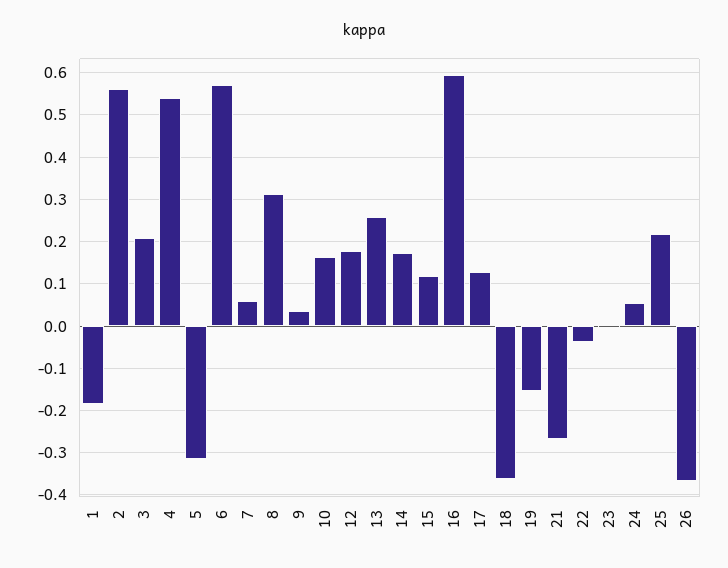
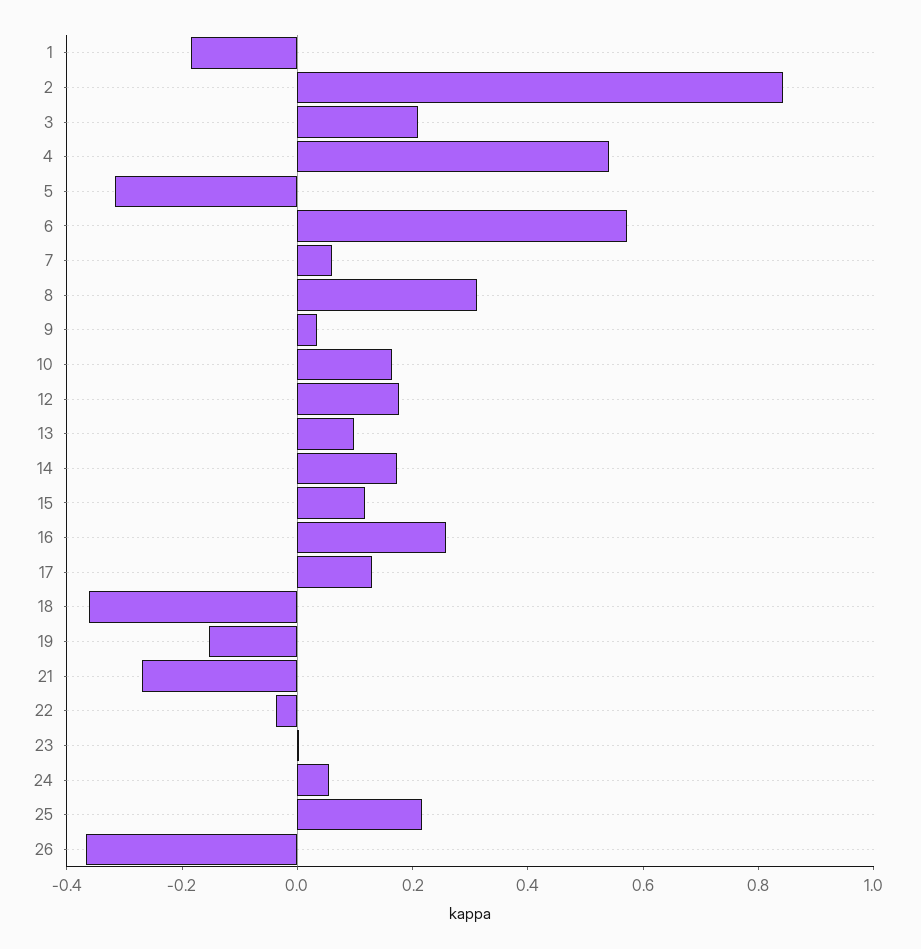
  {
    "1": -0.18,
-   "2": 0.56,
+   "2": 0.85,
    "3": 0.2,
    "4": 0.54,
    "5": -0.32,
    "6": 0.58,
    "7": 0.06,
    "8": 0.32,
    "9": 0.04,
    "10": 0.16,
    "12": 0.18,
-   "13": 0.26,
+   "13": 0.1,
    "14": 0.18,
    "15": 0.12,
-   "16": 0.6,
+   "16": 0.25,
    "17": 0.12,
    "18": -0.36,
    "19": -0.16,
    "21": -0.26,
    "22": -0.04,
    "23": 0,
    "24": 0.06,
    "25": 0.22,
    "26": -0.36
  }

